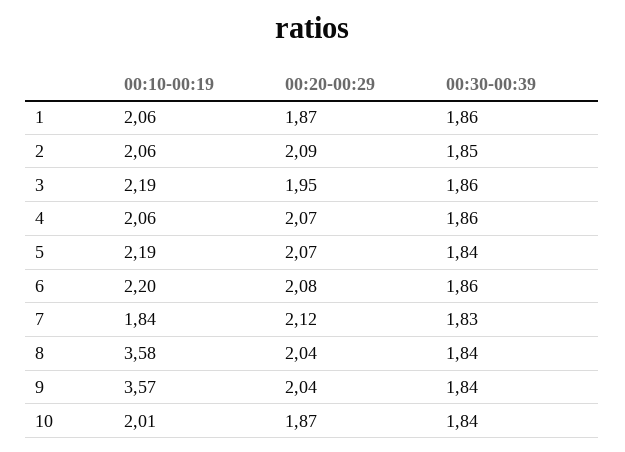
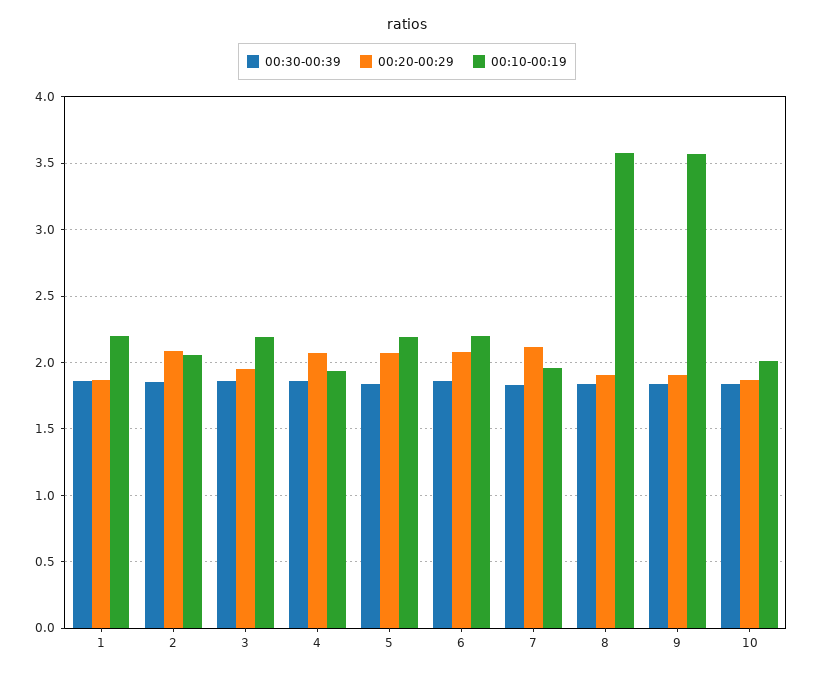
  {
    "00:10-00:19": {
-     "1": 2.06,
+     "1": 2.2,
      "2": 2.06,
      "3": 2.19,
-     "4": 2.06,
+     "4": 1.95,
      "5": 2.19,
      "6": 2.2,
-     "7": 1.84,
+     "7": 1.95,
      "8": 3.58,
      "9": 3.57,
      "10": 2.01
    },
    "00:20-00:29": {
      "1": 1.87,
      "2": 2.09,
      "3": 1.95,
      "4": 2.07,
      "5": 2.07,
      "6": 2.08,
      "7": 2.12,
-     "8": 2.04,
+     "8": 1.9,
-     "9": 2.04,
+     "9": 1.9,
      "10": 1.87
    },
    "00:30-00:39": {
      "1": 1.86,
      "2": 1.85,
      "3": 1.86,
      "4": 1.86,
      "5": 1.84,
      "6": 1.86,
      "7": 1.83,
      "8": 1.84,
      "9": 1.84,
      "10": 1.84
    }
  }

